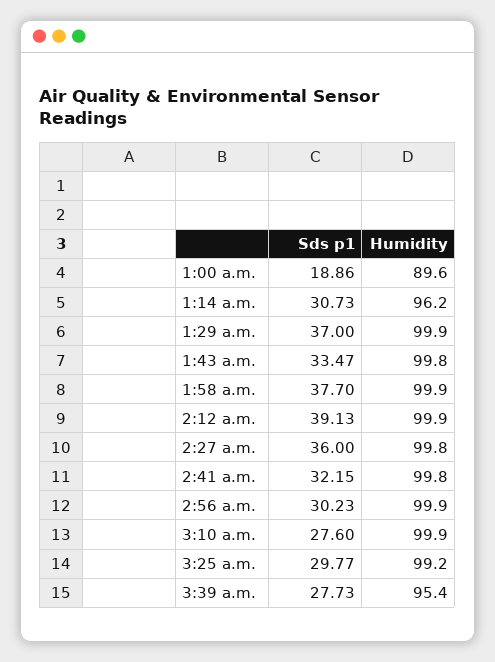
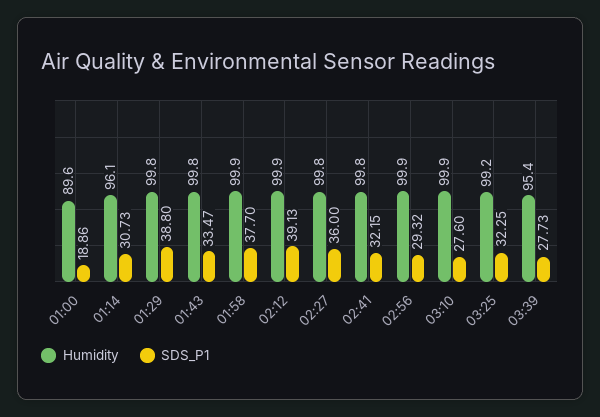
  {
    "Sds p1": {
      "1:00 a.m.": 18.86,
      "1:14 a.m.": 30.73,
-     "1:29 a.m.": 37,
+     "1:29 a.m.": 38.8,
      "1:43 a.m.": 33.47,
      "1:58 a.m.": 37.7,
      "2:12 a.m.": 39.13,
      "2:27 a.m.": 36,
      "2:41 a.m.": 32.15,
-     "2:56 a.m.": 30.23,
+     "2:56 a.m.": 29.32,
      "3:10 a.m.": 27.6,
-     "3:25 a.m.": 29.77,
+     "3:25 a.m.": 32.25,
      "3:39 a.m.": 27.73
    },
    "Humidity": {
      "1:00 a.m.": 89.6,
-     "1:14 a.m.": 96.2,
+     "1:14 a.m.": 96.1,
-     "1:29 a.m.": 99.9,
+     "1:29 a.m.": 99.8,
      "1:43 a.m.": 99.8,
      "1:58 a.m.": 99.9,
      "2:12 a.m.": 99.9,
      "2:27 a.m.": 99.8,
      "2:41 a.m.": 99.8,
      "2:56 a.m.": 99.9,
      "3:10 a.m.": 99.9,
      "3:25 a.m.": 99.2,
      "3:39 a.m.": 95.4
    }
  }

